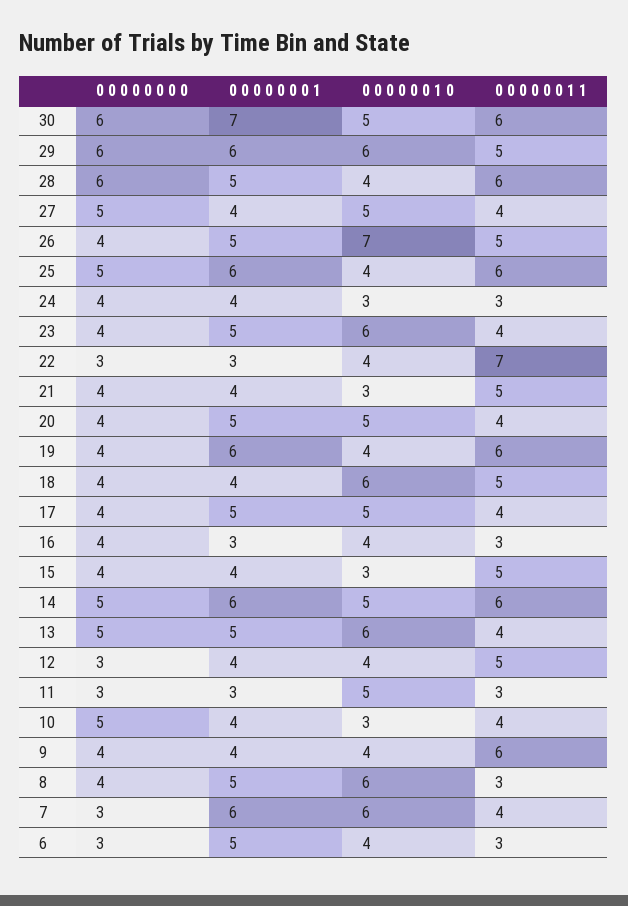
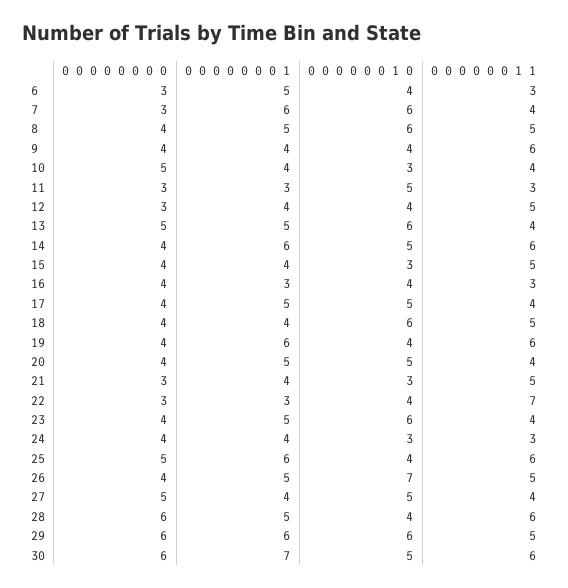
  {
    "0 0 0 0 0 0 0 0": {
      "30": 6,
      "29": 6,
      "28": 6,
      "27": 5,
      "26": 4,
      "25": 5,
      "24": 4,
      "23": 4,
      "22": 3,
-     "21": 4,
+     "21": 3,
      "20": 4,
      "19": 4,
      "18": 4,
      "17": 4,
      "16": 4,
      "15": 4,
-     "14": 5,
+     "14": 4,
      "13": 5,
      "12": 3,
      "11": 3,
      "10": 5,
      "9": 4,
      "8": 4,
      "7": 3,
      "6": 3
    },
    "0 0 0 0 0 0 0 1": {
      "30": 7,
      "29": 6,
      "28": 5,
      "27": 4,
      "26": 5,
      "25": 6,
      "24": 4,
      "23": 5,
      "22": 3,
      "21": 4,
      "20": 5,
      "19": 6,
      "18": 4,
      "17": 5,
      "16": 3,
      "15": 4,
      "14": 6,
      "13": 5,
      "12": 4,
      "11": 3,
      "10": 4,
      "9": 4,
      "8": 5,
      "7": 6,
      "6": 5
    },
    "0 0 0 0 0 0 1 0": {
      "30": 5,
      "29": 6,
      "28": 4,
      "27": 5,
      "26": 7,
      "25": 4,
      "24": 3,
      "23": 6,
      "22": 4,
      "21": 3,
      "20": 5,
      "19": 4,
      "18": 6,
      "17": 5,
      "16": 4,
      "15": 3,
      "14": 5,
      "13": 6,
      "12": 4,
      "11": 5,
      "10": 3,
      "9": 4,
      "8": 6,
      "7": 6,
      "6": 4
    },
    "0 0 0 0 0 0 1 1": {
      "30": 6,
      "29": 5,
      "28": 6,
      "27": 4,
      "26": 5,
      "25": 6,
      "24": 3,
      "23": 4,
      "22": 7,
      "21": 5,
      "20": 4,
      "19": 6,
      "18": 5,
      "17": 4,
      "16": 3,
      "15": 5,
      "14": 6,
      "13": 4,
      "12": 5,
      "11": 3,
      "10": 4,
      "9": 6,
-     "8": 3,
+     "8": 5,
      "7": 4,
      "6": 3
    }
  }

